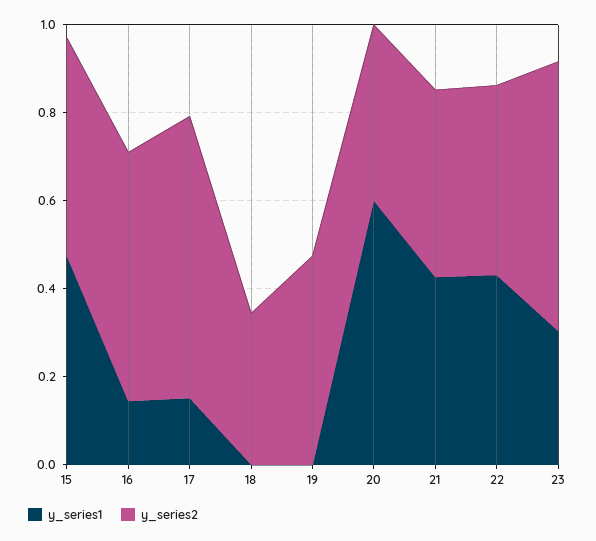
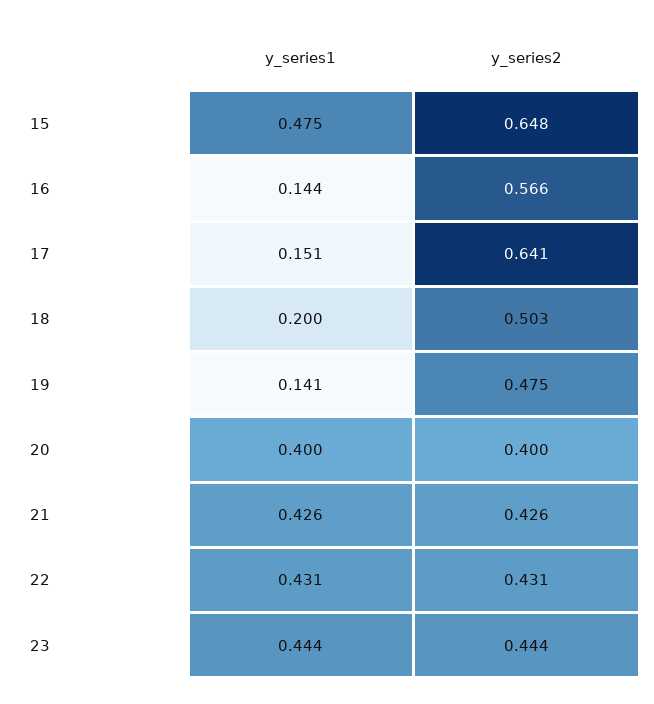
  {
    "y_series1": {
      "15": 0.475,
      "16": 0.144,
      "17": 0.151,
-     "18": 0,
+     "18": 0.2,
-     "19": 0,
+     "19": 0.141,
-     "20": 0.6,
+     "20": 0.4,
      "21": 0.426,
      "22": 0.431,
-     "23": 0.3
+     "23": 0.444
    },
    "y_series2": {
-     "15": 0.5,
+     "15": 0.648,
      "16": 0.566,
      "17": 0.641,
-     "18": 0.35,
+     "18": 0.503,
      "19": 0.475,
      "20": 0.4,
      "21": 0.426,
      "22": 0.431,
-     "23": 0.6
+     "23": 0.444
    }
  }

